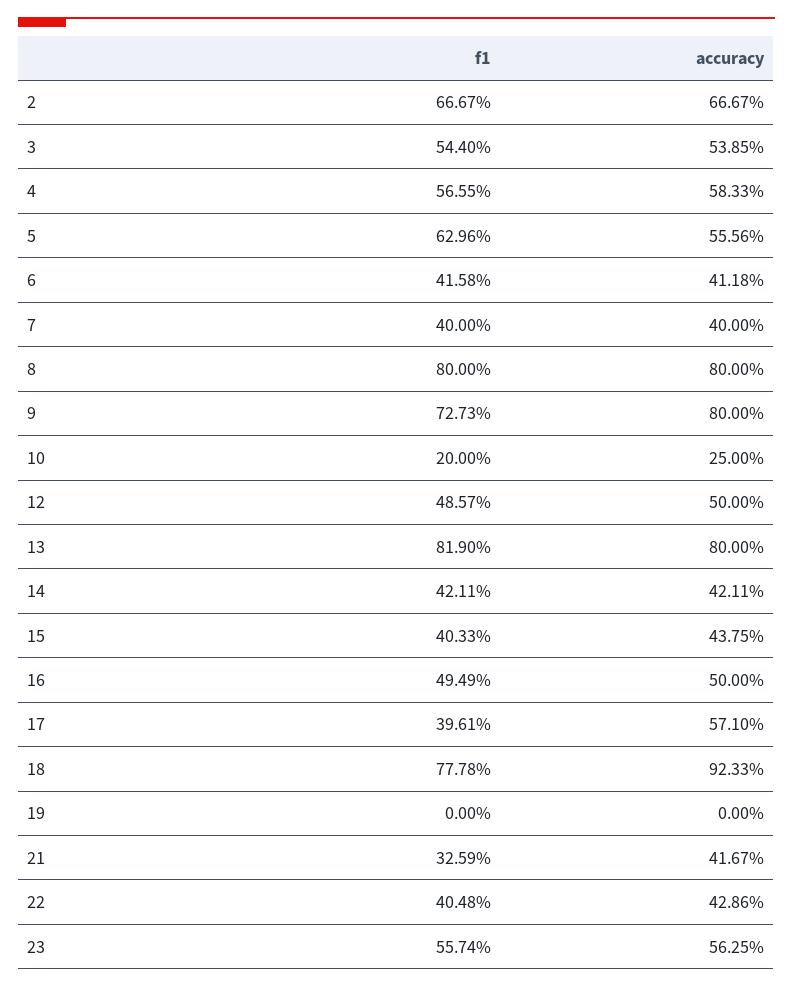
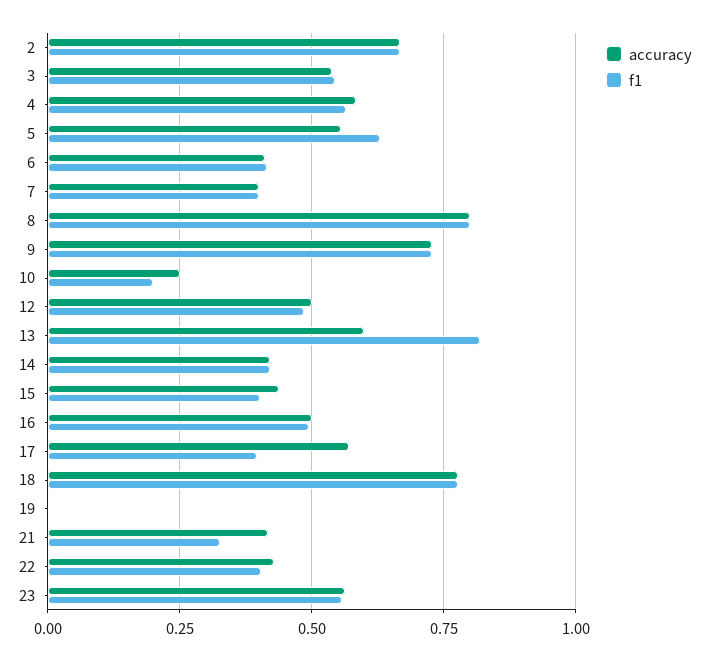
  {
    "f1": {
      "2": 0.6667,
      "3": 0.544,
      "4": 0.5655,
      "5": 0.6296,
      "6": 0.4158,
      "7": 0.4,
      "8": 0.8,
      "9": 0.7273,
      "10": 0.2,
      "12": 0.4857,
      "13": 0.819,
      "14": 0.4211,
      "15": 0.4033,
      "16": 0.4949,
      "17": 0.3961,
      "18": 0.7778,
      "19": 0,
      "21": 0.3259,
      "22": 0.4048,
      "23": 0.5574
    },
    "accuracy": {
      "2": 0.6667,
      "3": 0.5385,
      "4": 0.5833,
      "5": 0.5556,
      "6": 0.4118,
      "7": 0.4,
      "8": 0.8,
-     "9": 0.8,
+     "9": 0.725,
      "10": 0.25,
      "12": 0.5,
-     "13": 0.8,
+     "13": 0.6,
      "14": 0.4211,
      "15": 0.4375,
      "16": 0.5,
      "17": 0.571,
-     "18": 0.9233,
+     "18": 0.775,
      "19": 0,
      "21": 0.4167,
      "22": 0.4286,
      "23": 0.5625
    }
  }

